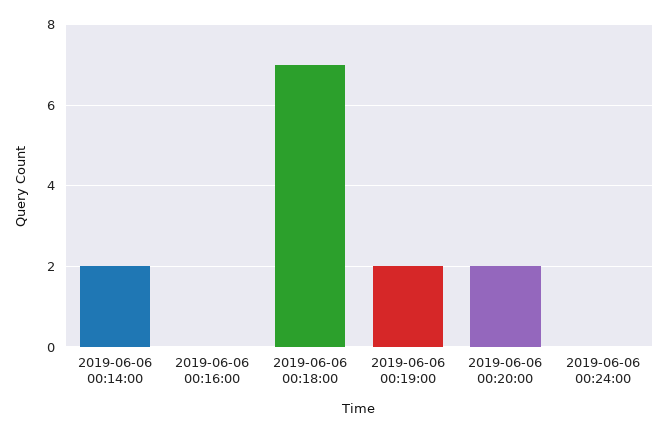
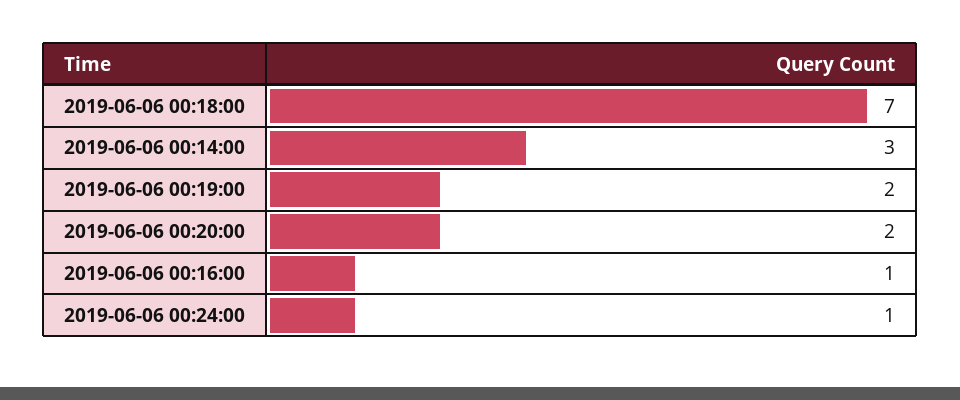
  {
-   "2019-06-06 00:14:00": 2,
+   "2019-06-06 00:14:00": 3,
-   "2019-06-06 00:16:00": 0,
+   "2019-06-06 00:16:00": 1,
    "2019-06-06 00:18:00": 7,
    "2019-06-06 00:19:00": 2,
    "2019-06-06 00:20:00": 2,
-   "2019-06-06 00:24:00": 0
+   "2019-06-06 00:24:00": 1
  }

